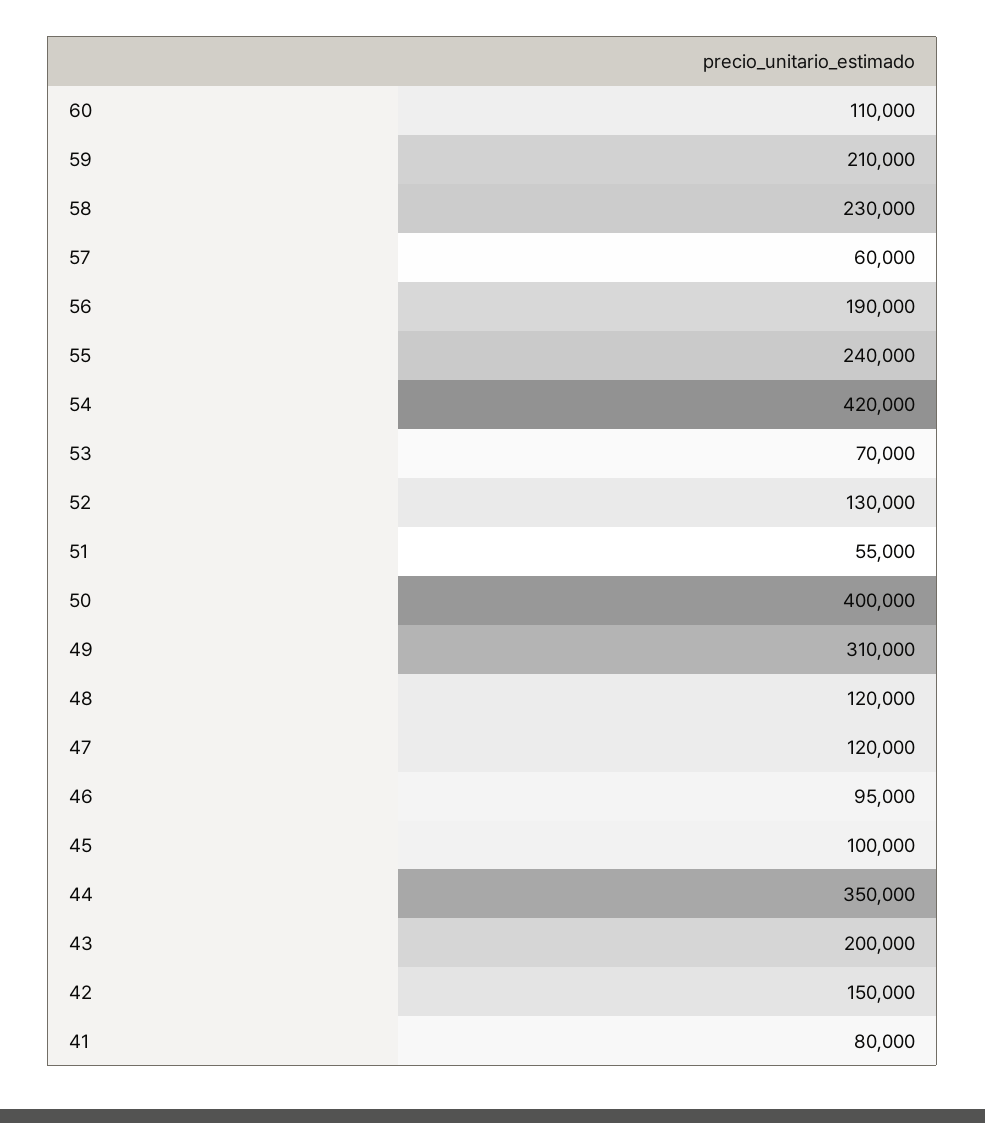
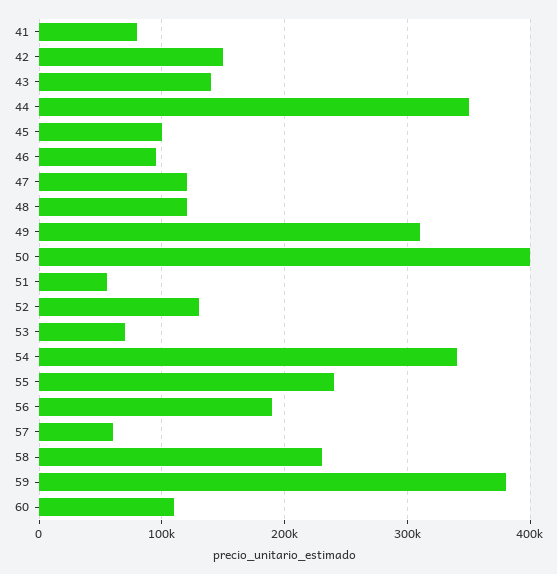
  {
    "60": 110000,
-   "59": 210000,
+   "59": 380000,
    "58": 230000,
    "57": 60000,
    "56": 190000,
    "55": 240000,
-   "54": 420000,
+   "54": 340000,
    "53": 70000,
    "52": 130000,
    "51": 55000,
    "50": 400000,
    "49": 310000,
    "48": 120000,
    "47": 120000,
    "46": 95000,
    "45": 100000,
    "44": 350000,
-   "43": 200000,
+   "43": 140000,
    "42": 150000,
    "41": 80000
  }

